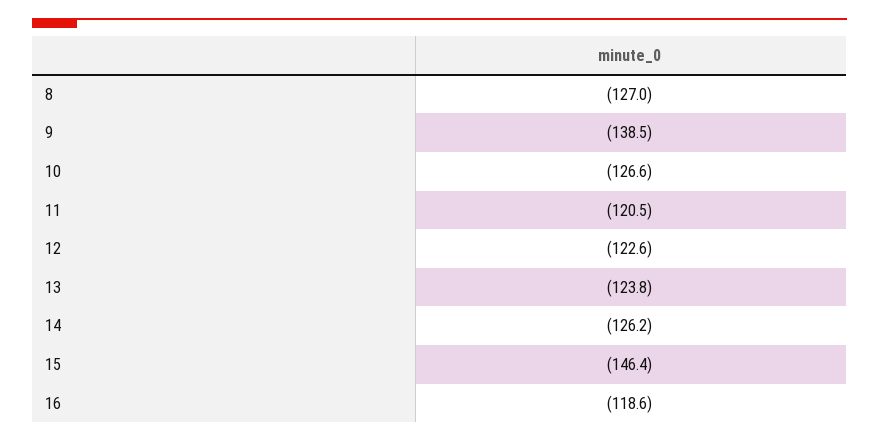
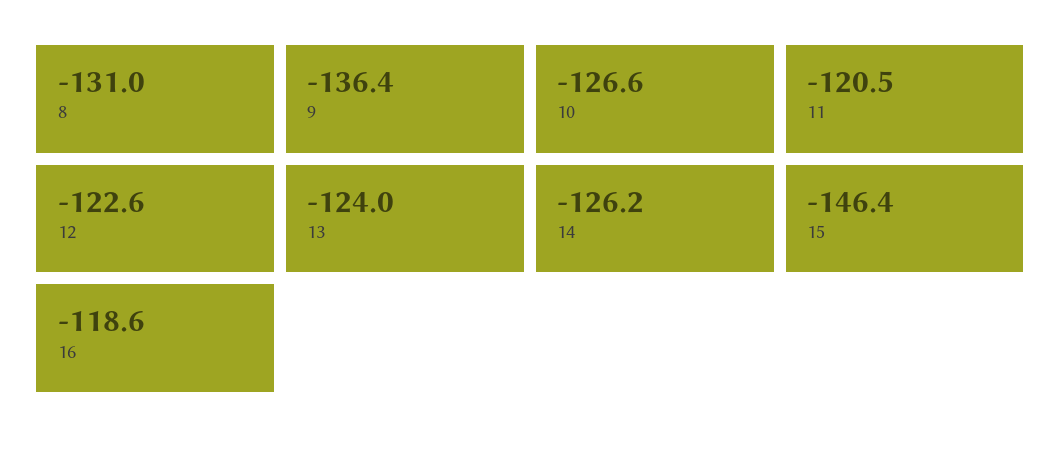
  {
-   "8": -127,
+   "8": -131,
-   "9": -138.5,
+   "9": -136.4,
    "10": -126.6,
    "11": -120.5,
    "12": -122.6,
-   "13": -123.8,
+   "13": -124,
    "14": -126.2,
    "15": -146.4,
    "16": -118.6
  }

